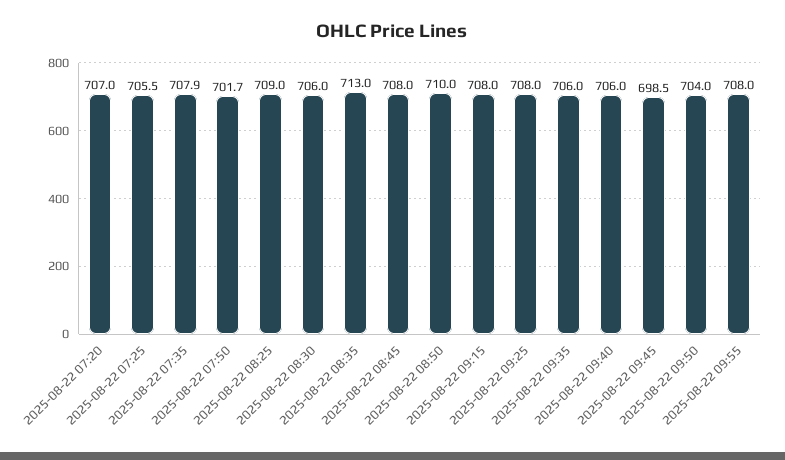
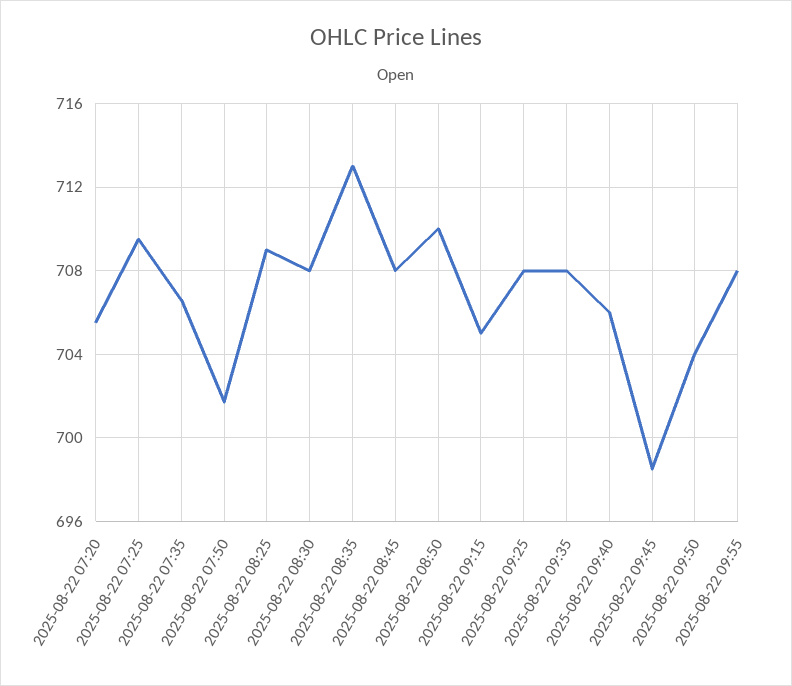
  {
-   "2025-08-22 07:20": 707,
+   "2025-08-22 07:20": 705.5,
-   "2025-08-22 07:25": 705.5,
+   "2025-08-22 07:25": 709.5,
-   "2025-08-22 07:35": 707.9,
+   "2025-08-22 07:35": 706.5,
    "2025-08-22 07:50": 701.7,
    "2025-08-22 08:25": 709,
-   "2025-08-22 08:30": 706,
+   "2025-08-22 08:30": 708,
    "2025-08-22 08:35": 713,
    "2025-08-22 08:45": 708,
    "2025-08-22 08:50": 710,
-   "2025-08-22 09:15": 708,
+   "2025-08-22 09:15": 705,
    "2025-08-22 09:25": 708,
-   "2025-08-22 09:35": 706,
+   "2025-08-22 09:35": 708,
    "2025-08-22 09:40": 706,
    "2025-08-22 09:45": 698.5,
    "2025-08-22 09:50": 704,
    "2025-08-22 09:55": 708
  }

